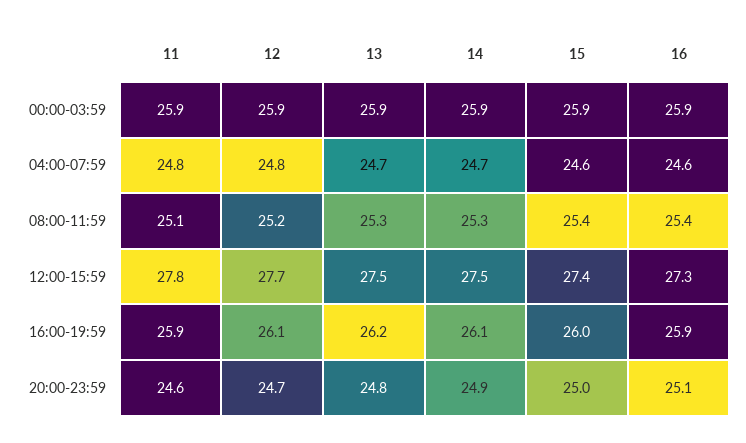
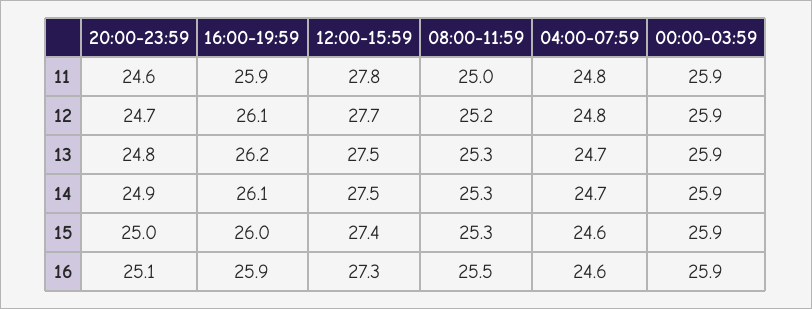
  {
    "11": {
      "00:00-03:59": 25.9,
      "04:00-07:59": 24.8,
-     "08:00-11:59": 25.1,
+     "08:00-11:59": 25,
      "12:00-15:59": 27.8,
      "16:00-19:59": 25.9,
      "20:00-23:59": 24.6
    },
    "12": {
      "00:00-03:59": 25.9,
      "04:00-07:59": 24.8,
      "08:00-11:59": 25.2,
      "12:00-15:59": 27.7,
      "16:00-19:59": 26.1,
      "20:00-23:59": 24.7
    },
    "13": {
      "00:00-03:59": 25.9,
      "04:00-07:59": 24.7,
      "08:00-11:59": 25.3,
      "12:00-15:59": 27.5,
      "16:00-19:59": 26.2,
      "20:00-23:59": 24.8
    },
    "14": {
      "00:00-03:59": 25.9,
      "04:00-07:59": 24.7,
      "08:00-11:59": 25.3,
      "12:00-15:59": 27.5,
      "16:00-19:59": 26.1,
      "20:00-23:59": 24.9
    },
    "15": {
      "00:00-03:59": 25.9,
      "04:00-07:59": 24.6,
-     "08:00-11:59": 25.4,
+     "08:00-11:59": 25.3,
      "12:00-15:59": 27.4,
      "16:00-19:59": 26,
      "20:00-23:59": 25
    },
    "16": {
      "00:00-03:59": 25.9,
      "04:00-07:59": 24.6,
-     "08:00-11:59": 25.4,
+     "08:00-11:59": 25.5,
      "12:00-15:59": 27.3,
      "16:00-19:59": 25.9,
      "20:00-23:59": 25.1
    }
  }

